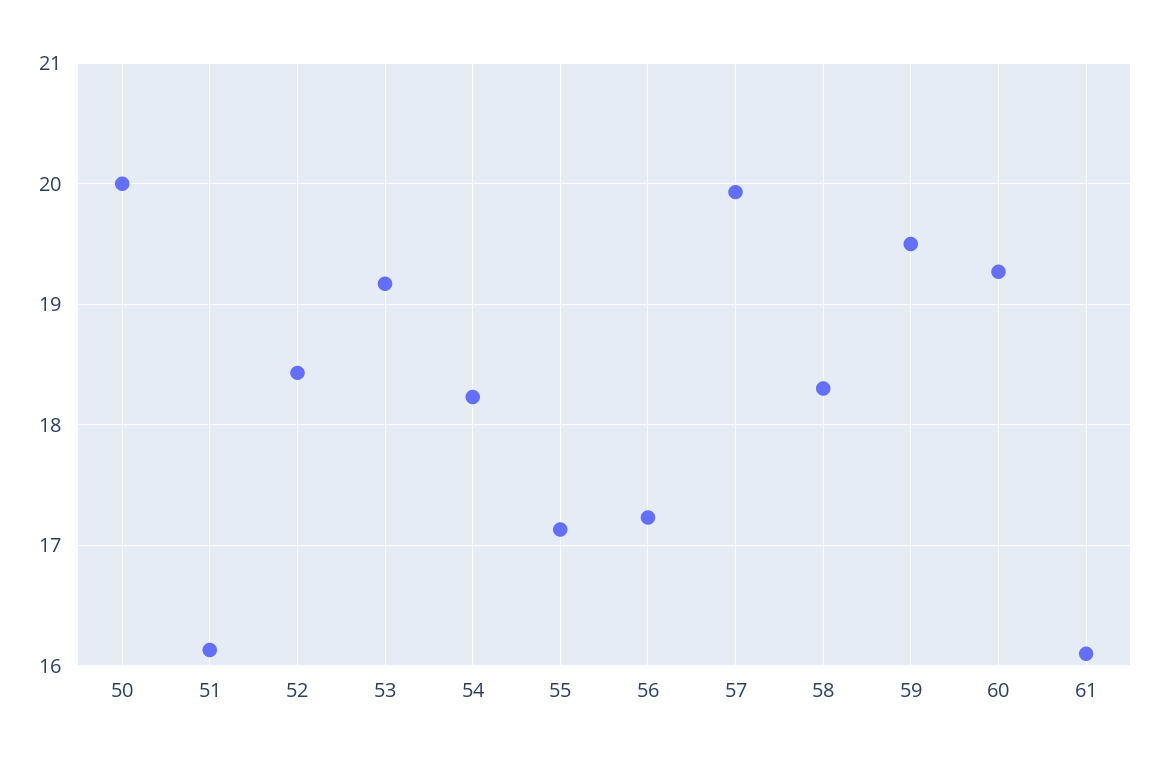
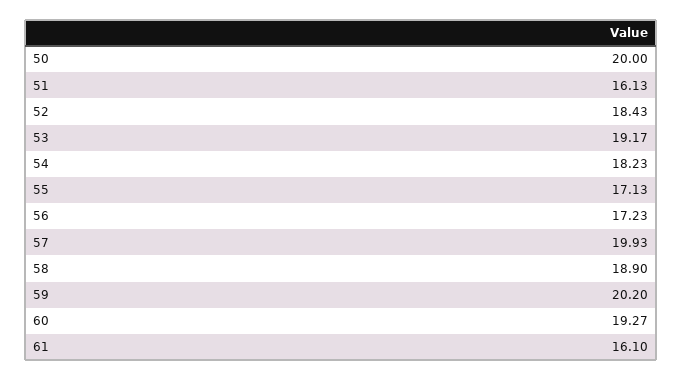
  {
    "50": 20,
    "51": 16.13,
    "52": 18.43,
    "53": 19.17,
    "54": 18.23,
    "55": 17.13,
    "56": 17.23,
    "57": 19.93,
-   "58": 18.3,
+   "58": 18.9,
-   "59": 19.5,
+   "59": 20.2,
    "60": 19.27,
    "61": 16.1
  }

